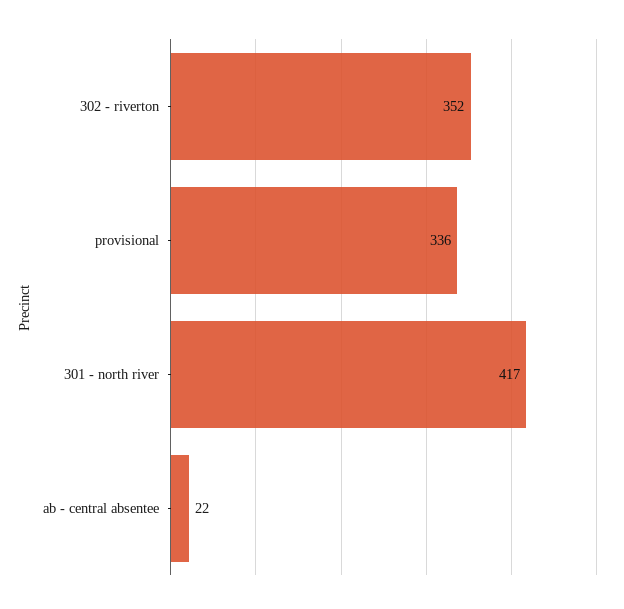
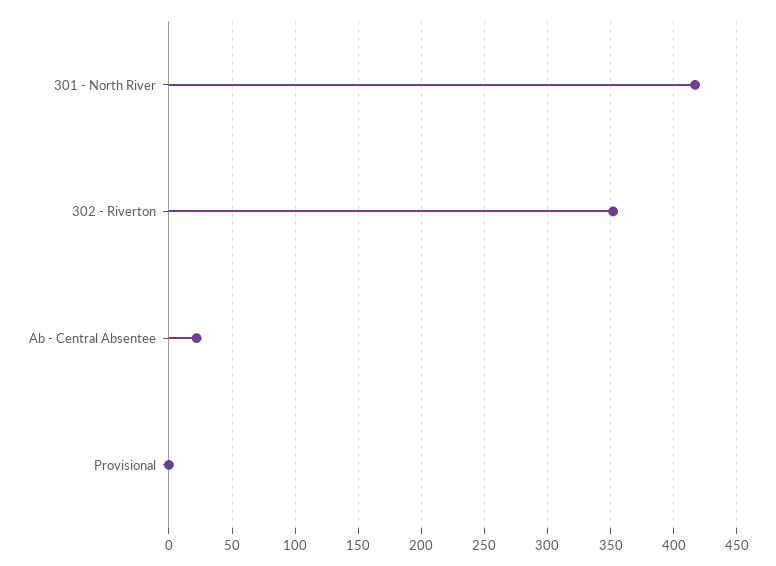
  {
    "302 - riverton": 352,
-   "provisional": 336,
+   "provisional": 0,
    "301 - north river": 417,
    "ab - central absentee": 22
  }

